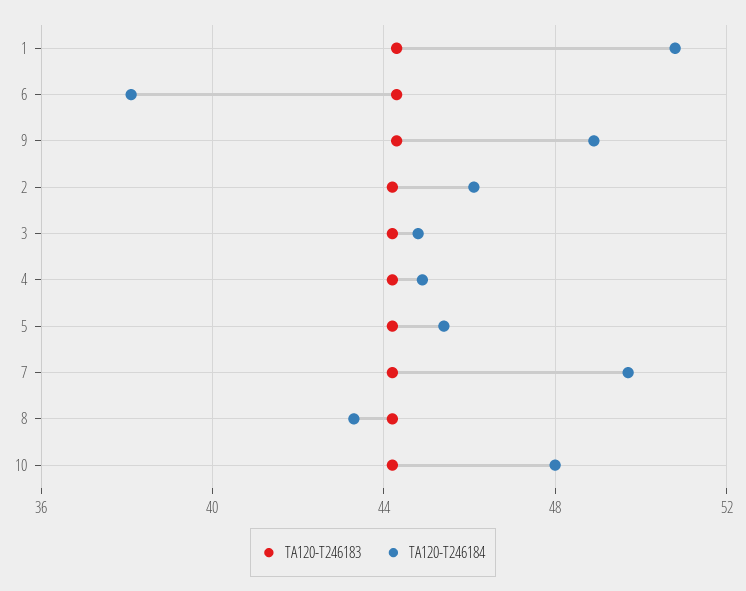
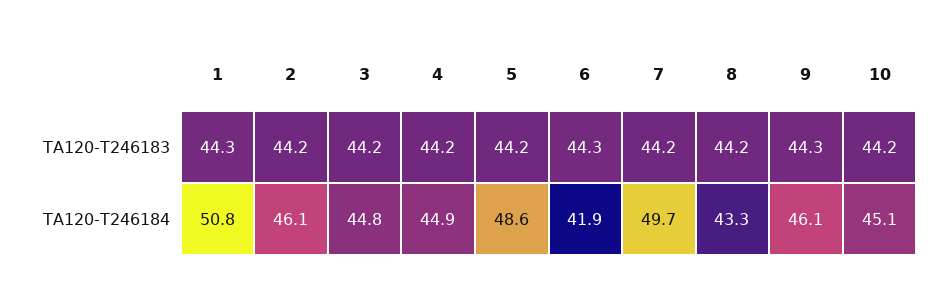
  {
    "TA120-T246183": {
      "1": 44.3,
      "6": 44.3,
      "9": 44.3,
      "2": 44.2,
      "3": 44.2,
      "4": 44.2,
      "5": 44.2,
      "7": 44.2,
      "8": 44.2,
      "10": 44.2
    },
    "TA120-T246184": {
      "1": 50.8,
-     "6": 38,
+     "6": 41.9,
-     "9": 49,
+     "9": 46.1,
      "2": 46.1,
      "3": 44.8,
      "4": 44.9,
-     "5": 45.5,
+     "5": 48.6,
      "7": 49.7,
      "8": 43.3,
-     "10": 48
+     "10": 45.1
    }
  }

